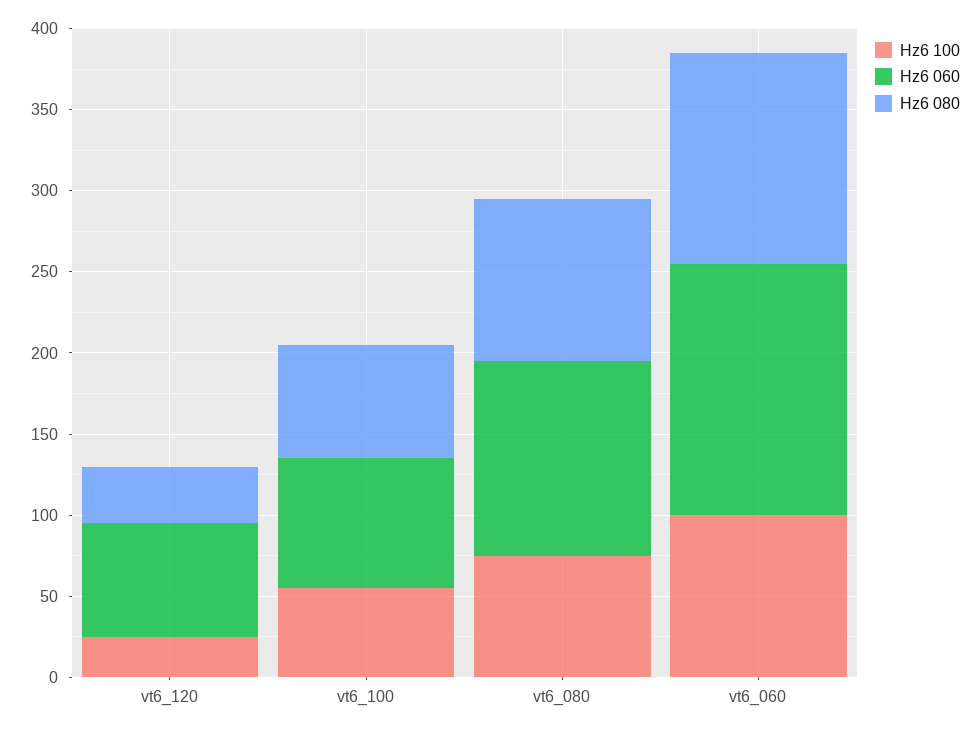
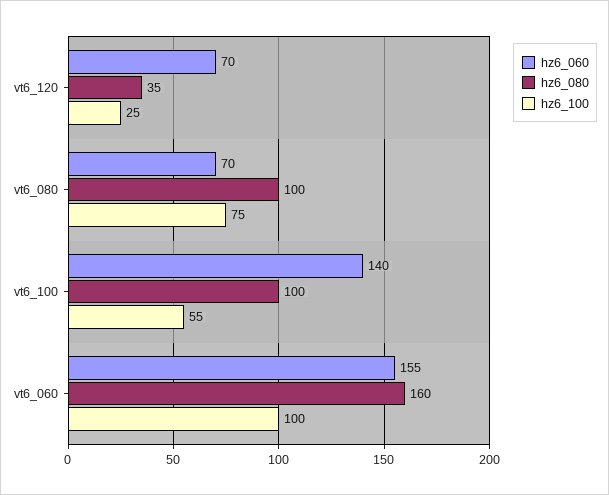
  {
    "Hz6 100": {
      "vt6_120": 25,
      "vt6_100": 55,
      "vt6_080": 75,
      "vt6_060": 100
    },
    "Hz6 060": {
      "vt6_120": 70,
-     "vt6_100": 80,
+     "vt6_100": 140,
-     "vt6_080": 120,
+     "vt6_080": 70,
      "vt6_060": 155
    },
    "Hz6 080": {
      "vt6_120": 35,
-     "vt6_100": 70,
+     "vt6_100": 100,
      "vt6_080": 100,
-     "vt6_060": 130
+     "vt6_060": 160
    }
  }

